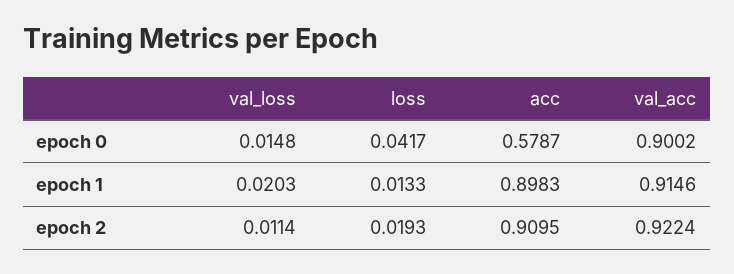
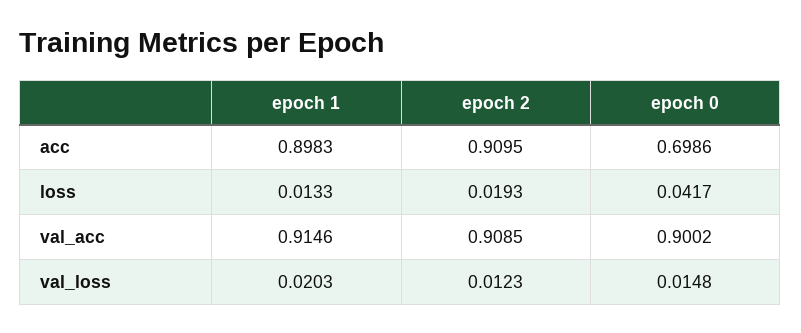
  {
    "val_loss": {
      "epoch 0": 0.0148,
      "epoch 1": 0.0203,
-     "epoch 2": 0.0114
+     "epoch 2": 0.0123
    },
    "loss": {
      "epoch 0": 0.0417,
      "epoch 1": 0.0133,
      "epoch 2": 0.0193
    },
    "acc": {
-     "epoch 0": 0.5787,
+     "epoch 0": 0.6986,
      "epoch 1": 0.8983,
      "epoch 2": 0.9095
    },
    "val_acc": {
      "epoch 0": 0.9002,
      "epoch 1": 0.9146,
-     "epoch 2": 0.9224
+     "epoch 2": 0.9085
    }
  }

